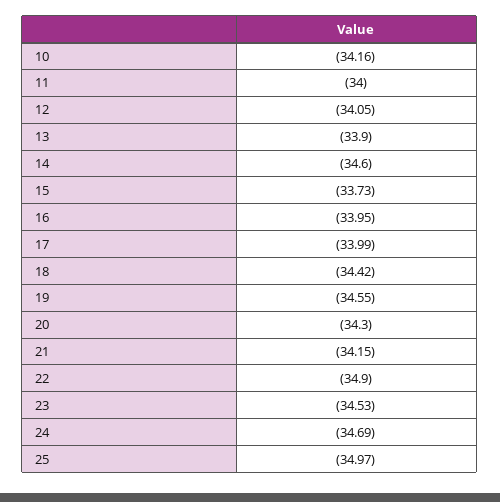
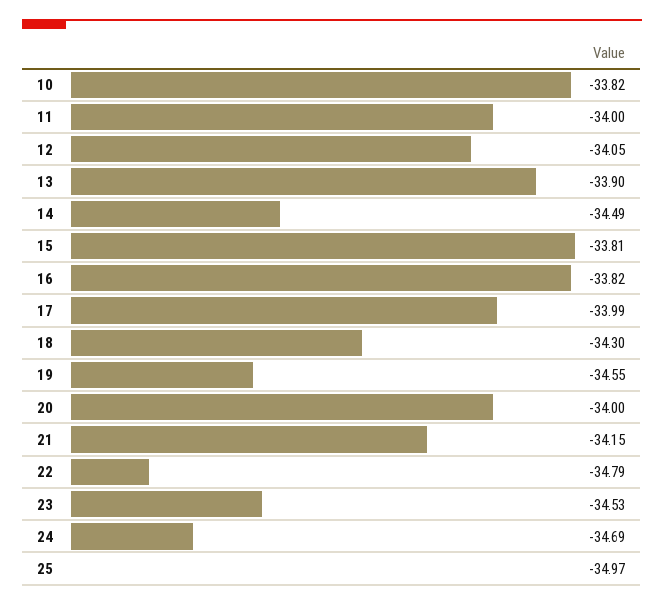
  {
-   "10": -34.16,
+   "10": -33.82,
    "11": -34,
    "12": -34.05,
    "13": -33.9,
-   "14": -34.6,
+   "14": -34.49,
-   "15": -33.73,
+   "15": -33.81,
-   "16": -33.95,
+   "16": -33.82,
    "17": -33.99,
-   "18": -34.42,
+   "18": -34.3,
    "19": -34.55,
-   "20": -34.3,
+   "20": -34,
    "21": -34.15,
-   "22": -34.9,
+   "22": -34.79,
    "23": -34.53,
    "24": -34.69,
    "25": -34.97
  }

